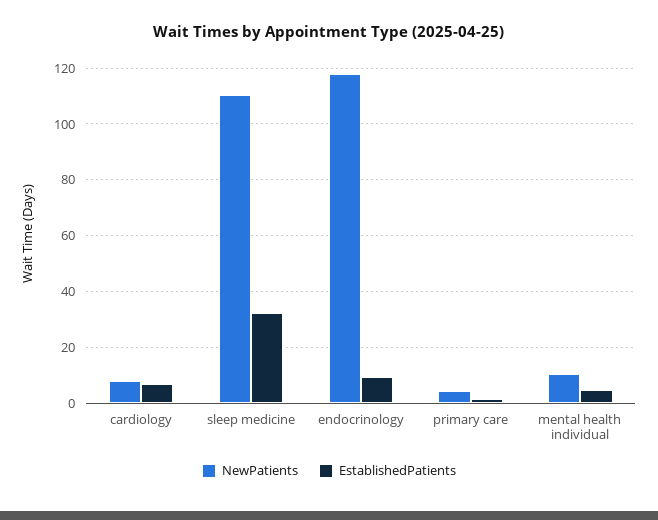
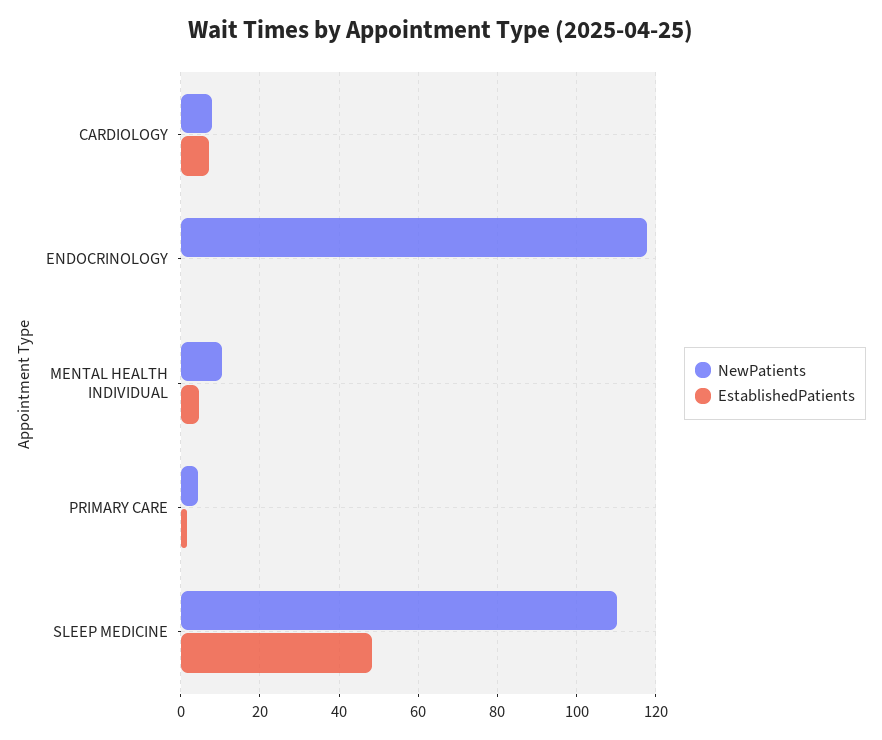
  {
    "NewPatients": {
      "cardiology": 8,
      "sleep medicine": 110,
      "endocrinology": 118,
      "primary care": 4,
      "mental health individual": 10
    },
    "EstablishedPatients": {
      "cardiology": 8,
-     "sleep medicine": 32.5,
+     "sleep medicine": 48,
-     "endocrinology": 10,
+     "endocrinology": 0,
      "primary care": 2,
      "mental health individual": 4
    }
  }

